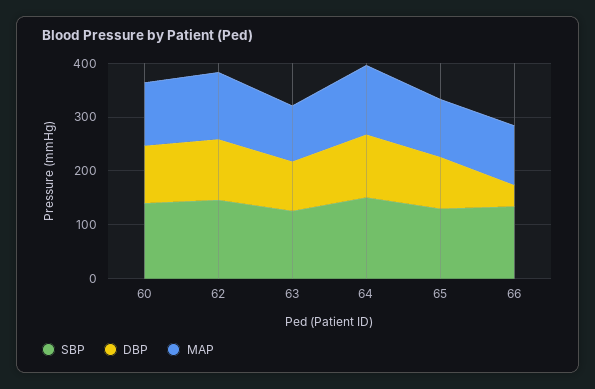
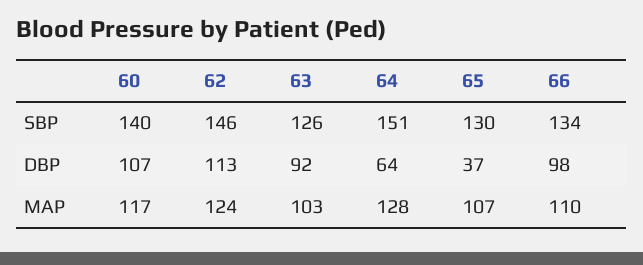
  {
    "SBP": {
      "60": 140,
      "62": 146,
      "63": 126,
      "64": 151,
      "65": 130,
      "66": 134
    },
    "DBP": {
      "60": 107,
      "62": 113,
      "63": 92,
-     "64": 120,
+     "64": 64,
-     "65": 100,
+     "65": 37,
-     "66": 40
+     "66": 98
    },
    "MAP": {
      "60": 117,
      "62": 124,
      "63": 103,
      "64": 128,
      "65": 107,
      "66": 110
    }
  }

